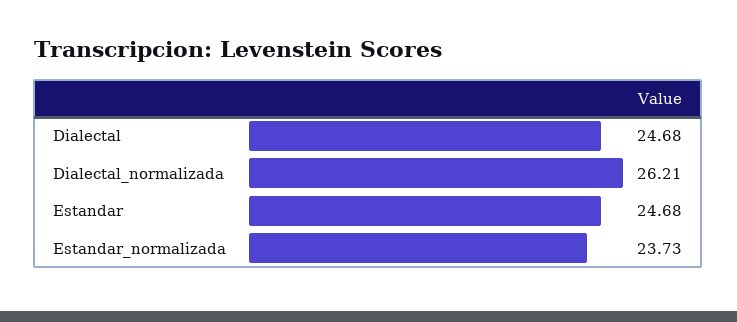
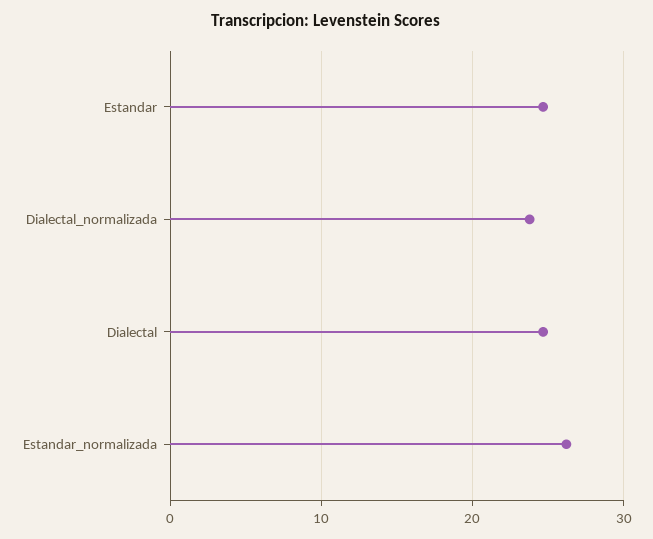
  {
    "Dialectal": 24.68,
-   "Dialectal_normalizada": 26.21,
+   "Dialectal_normalizada": 24,
    "Estandar": 24.68,
-   "Estandar_normalizada": 23.73
+   "Estandar_normalizada": 26
  }

